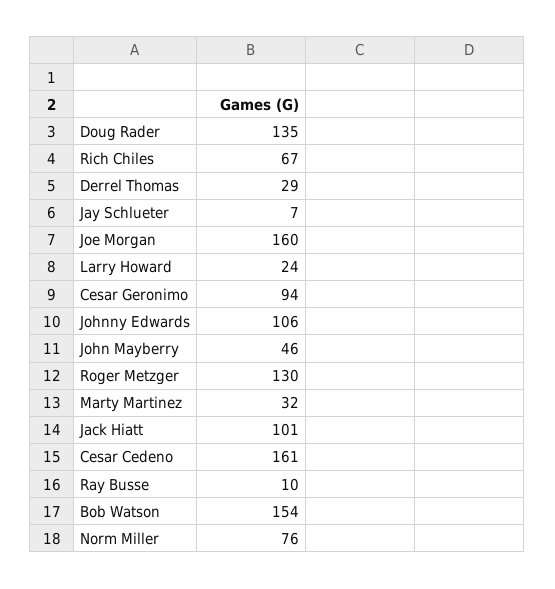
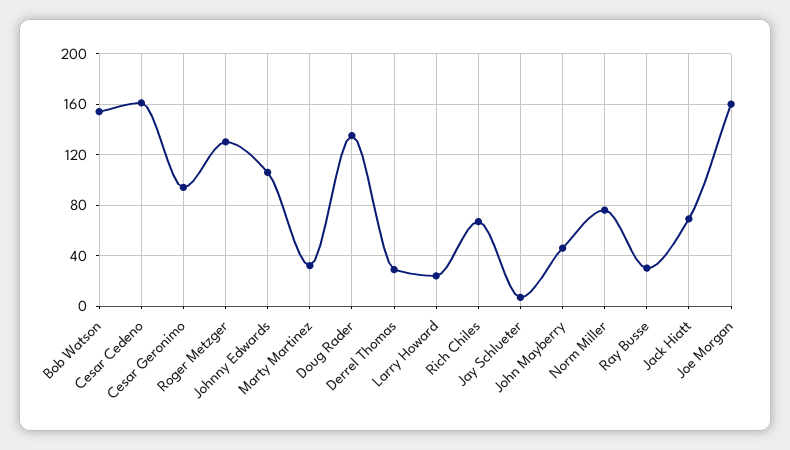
  {
    "Doug Rader": 135,
    "Rich Chiles": 67,
    "Derrel Thomas": 29,
    "Jay Schlueter": 7,
    "Joe Morgan": 160,
    "Larry Howard": 24,
    "Cesar Geronimo": 94,
    "Johnny Edwards": 106,
    "John Mayberry": 46,
    "Roger Metzger": 130,
    "Marty Martinez": 32,
-   "Jack Hiatt": 101,
+   "Jack Hiatt": 70,
    "Cesar Cedeno": 161,
-   "Ray Busse": 10,
+   "Ray Busse": 30,
    "Bob Watson": 154,
    "Norm Miller": 76
  }

